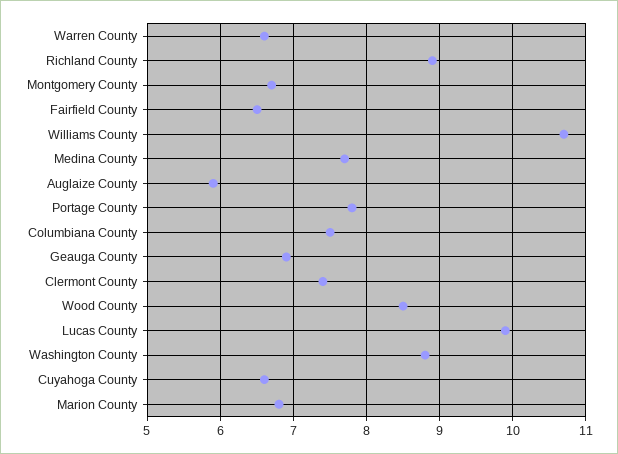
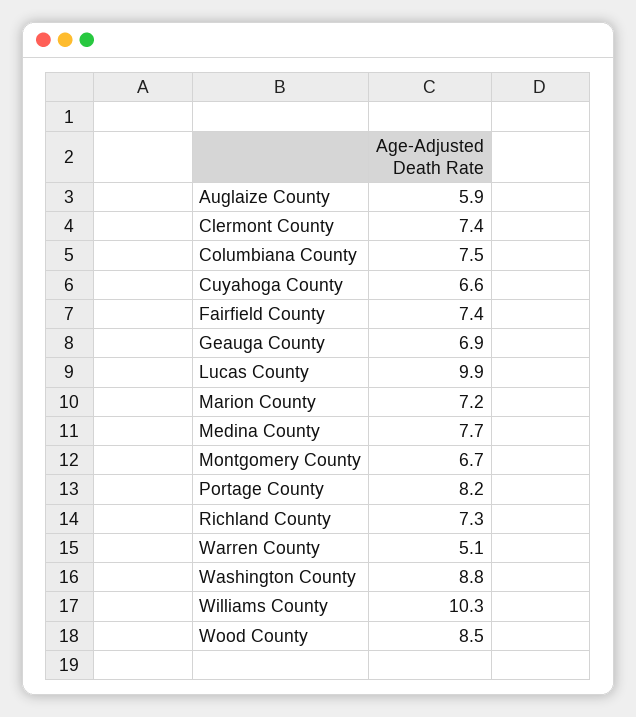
  {
-   "Warren County": 6.6,
+   "Warren County": 5.1,
-   "Richland County": 8.9,
+   "Richland County": 7.3,
    "Montgomery County": 6.7,
-   "Fairfield County": 6.5,
+   "Fairfield County": 7.4,
-   "Williams County": 10.7,
+   "Williams County": 10.3,
    "Medina County": 7.7,
    "Auglaize County": 5.9,
-   "Portage County": 7.8,
+   "Portage County": 8.2,
    "Columbiana County": 7.5,
    "Geauga County": 6.9,
    "Clermont County": 7.4,
    "Wood County": 8.5,
    "Lucas County": 9.9,
    "Washington County": 8.8,
    "Cuyahoga County": 6.6,
-   "Marion County": 6.8
+   "Marion County": 7.2
  }

